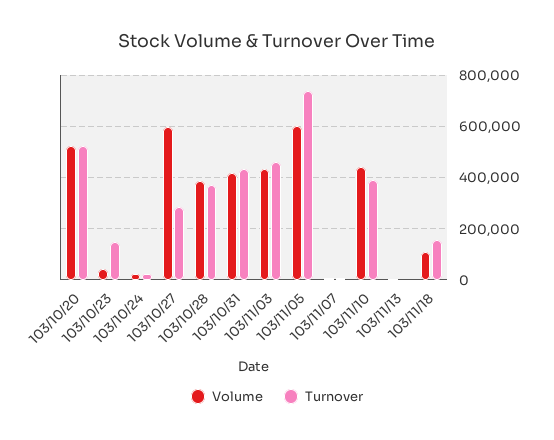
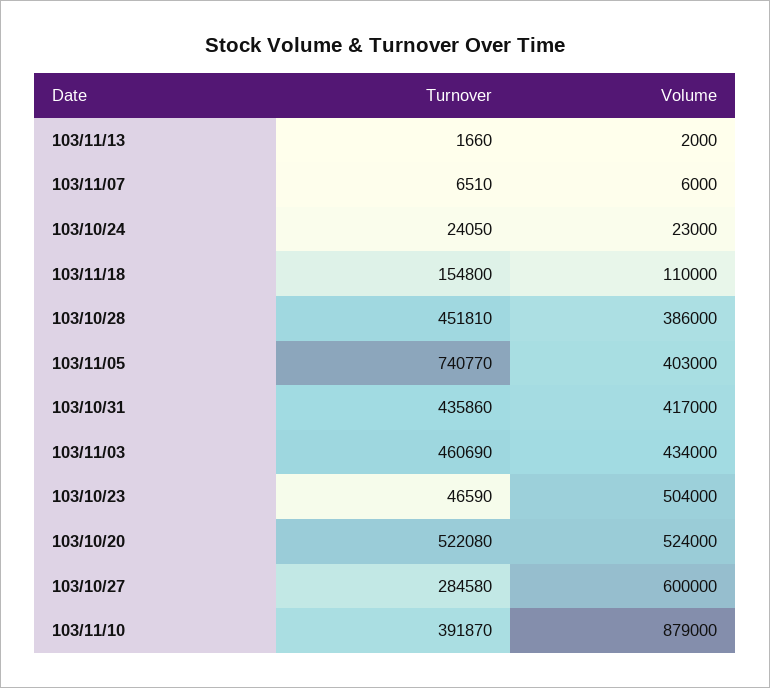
  {
    "Volume": {
      "103/10/20": 524000,
-     "103/10/23": 50000,
+     "103/10/23": 504000,
      "103/10/24": 23000,
      "103/10/27": 600000,
      "103/10/28": 386000,
      "103/10/31": 417000,
      "103/11/03": 434000,
-     "103/11/05": 600000,
+     "103/11/05": 403000,
      "103/11/07": 6000,
-     "103/11/10": 450000,
+     "103/11/10": 879000,
      "103/11/13": 2000,
      "103/11/18": 110000
    },
    "Turnover": {
      "103/10/20": 522080,
-     "103/10/23": 150000,
+     "103/10/23": 46590,
      "103/10/24": 24050,
      "103/10/27": 284580,
-     "103/10/28": 375000,
+     "103/10/28": 451810,
      "103/10/31": 435860,
      "103/11/03": 460690,
      "103/11/05": 740770,
      "103/11/07": 6510,
      "103/11/10": 391870,
      "103/11/13": 1660,
      "103/11/18": 154800
    }
  }

